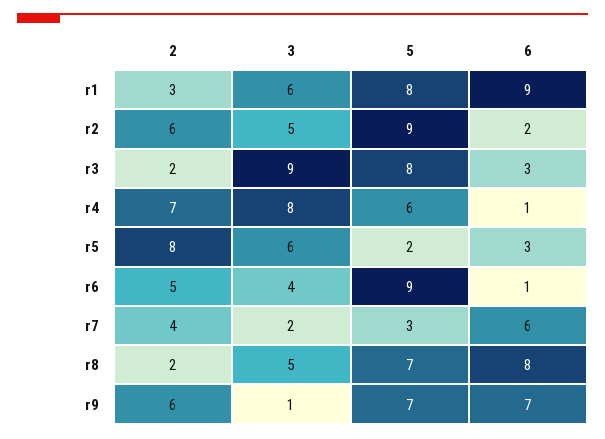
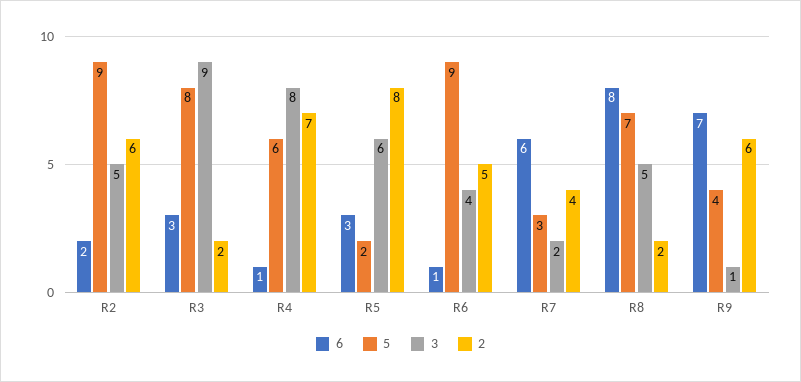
  {
    "2": {
-     "r1": 3,
      "r2": 6,
      "r3": 2,
      "r4": 7,
      "r5": 8,
      "r6": 5,
      "r7": 4,
      "r8": 2,
      "r9": 6
    },
    "3": {
-     "r1": 6,
      "r2": 5,
      "r3": 9,
      "r4": 8,
      "r5": 6,
      "r6": 4,
      "r7": 2,
      "r8": 5,
      "r9": 1
    },
    "5": {
-     "r1": 8,
      "r2": 9,
      "r3": 8,
      "r4": 6,
      "r5": 2,
      "r6": 9,
      "r7": 3,
      "r8": 7,
-     "r9": 7
+     "r9": 4
    },
    "6": {
-     "r1": 9,
      "r2": 2,
      "r3": 3,
      "r4": 1,
      "r5": 3,
      "r6": 1,
      "r7": 6,
      "r8": 8,
      "r9": 7
    }
  }

